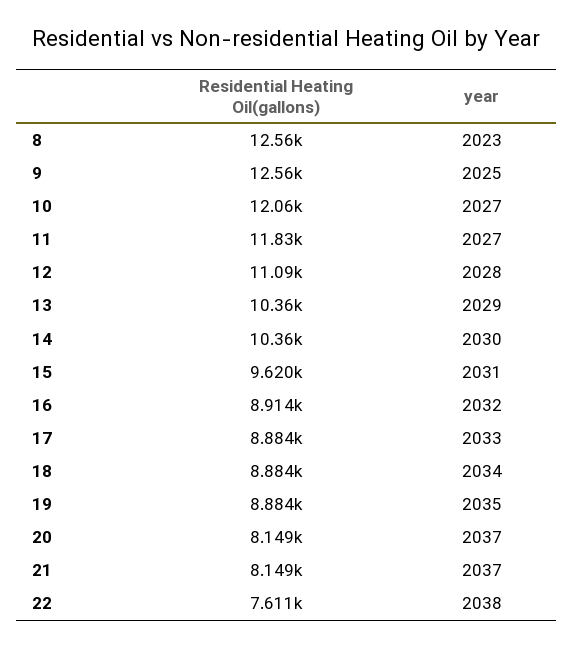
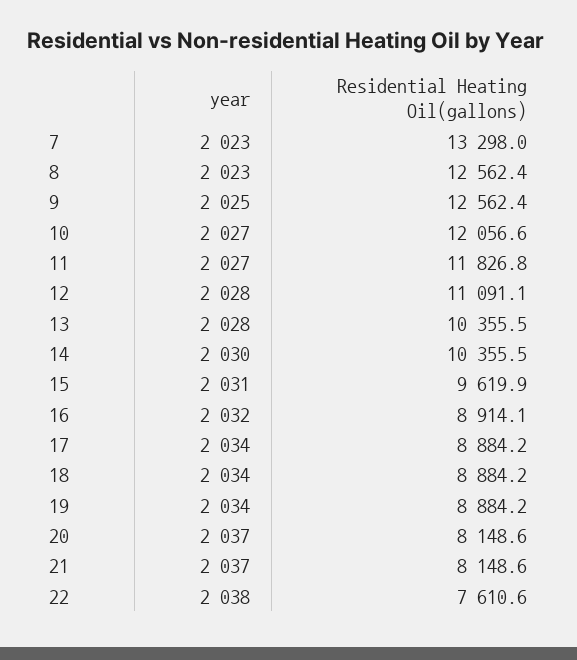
  {
    "Residential Heating Oil(gallons)": {
      "8": 12562.4,
      "9": 12562.4,
      "10": 12056.6,
      "11": 11826.8,
      "12": 11091.1,
      "13": 10355.5,
      "14": 10355.5,
      "15": 9619.9,
      "16": 8914.1,
      "17": 8884.2,
      "18": 8884.2,
      "19": 8884.2,
      "20": 8148.6,
      "21": 8148.6,
-     "22": 7610.6
+     "22": 7610.6,
+     "7": 13298
    },
    "year": {
      "8": 2023,
      "9": 2025,
      "10": 2027,
      "11": 2027,
      "12": 2028,
-     "13": 2029,
+     "13": 2028,
      "14": 2030,
      "15": 2031,
      "16": 2032,
-     "17": 2033,
+     "17": 2034,
      "18": 2034,
-     "19": 2035,
+     "19": 2034,
      "20": 2037,
      "21": 2037,
-     "22": 2038
+     "22": 2038,
+     "7": 2023
    }
  }

